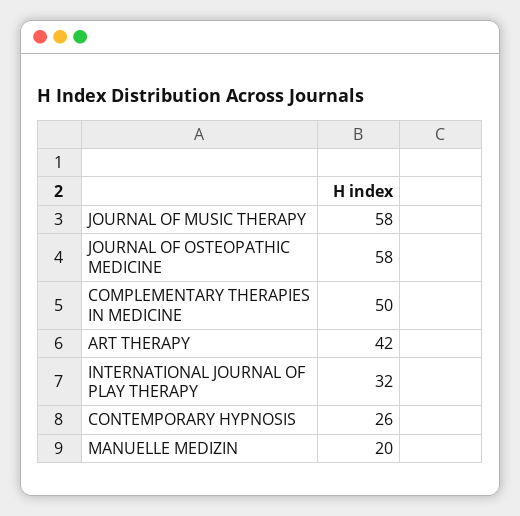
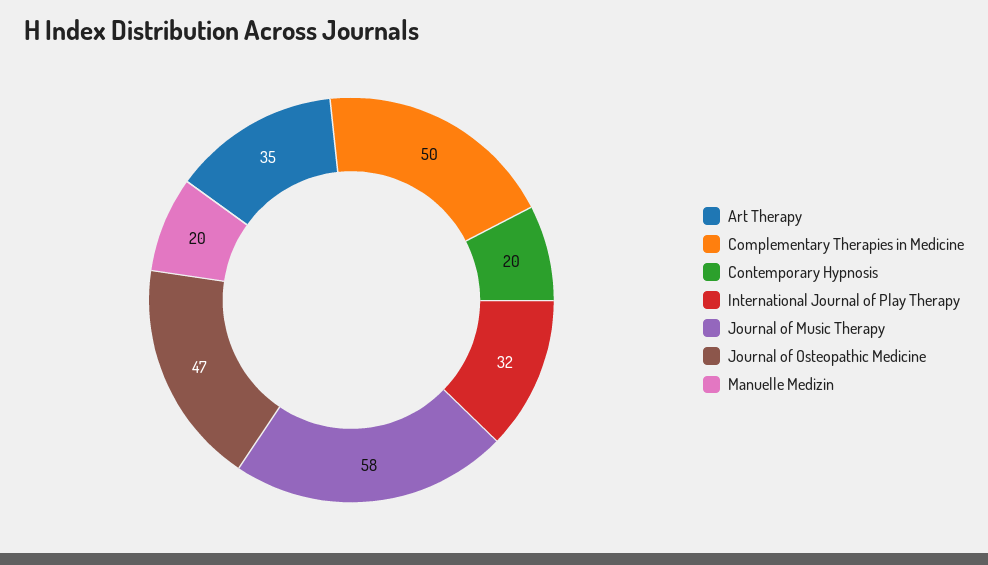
  {
    "JOURNAL OF MUSIC THERAPY": 58,
-   "JOURNAL OF OSTEOPATHIC MEDICINE": 58,
+   "JOURNAL OF OSTEOPATHIC MEDICINE": 47,
    "COMPLEMENTARY THERAPIES IN MEDICINE": 50,
-   "ART THERAPY": 42,
+   "ART THERAPY": 35,
    "INTERNATIONAL JOURNAL OF PLAY THERAPY": 32,
-   "CONTEMPORARY HYPNOSIS": 26,
+   "CONTEMPORARY HYPNOSIS": 20,
    "MANUELLE MEDIZIN": 20
  }

